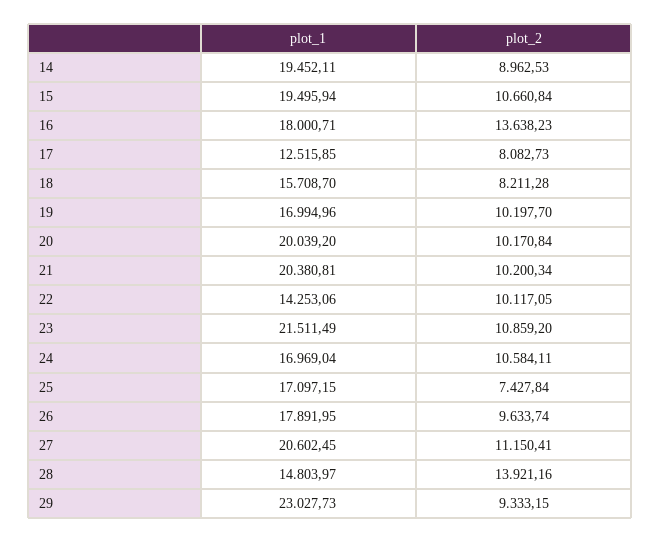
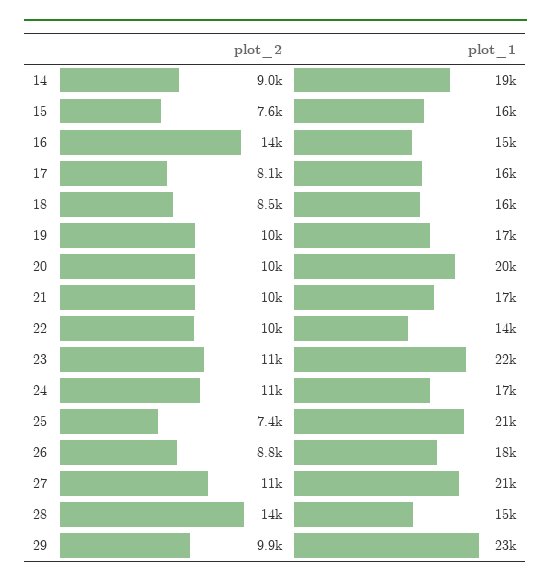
  {
    "plot_1": {
      "14": 19452.11,
-     "15": 19495.94,
+     "15": 16000,
-     "16": 18000.71,
+     "16": 15000,
-     "17": 12515.85,
+     "17": 16000,
      "18": 15708.7,
      "19": 16994.96,
      "20": 20039.2,
-     "21": 20380.81,
+     "21": 17000,
      "22": 14253.06,
      "23": 21511.49,
      "24": 16969.04,
-     "25": 17097.15,
+     "25": 21000,
      "26": 17891.95,
      "27": 20602.45,
      "28": 14803.97,
      "29": 23027.73
    },
    "plot_2": {
      "14": 8962.53,
-     "15": 10660.84,
+     "15": 7600,
      "16": 13638.23,
      "17": 8082.73,
-     "18": 8211.28,
+     "18": 8500,
      "19": 10197.7,
      "20": 10170.84,
      "21": 10200.34,
      "22": 10117.05,
      "23": 10859.2,
      "24": 10584.11,
      "25": 7427.84,
-     "26": 9633.74,
+     "26": 8800,
      "27": 11150.41,
      "28": 13921.16,
-     "29": 9333.15
+     "29": 9900
    }
  }

